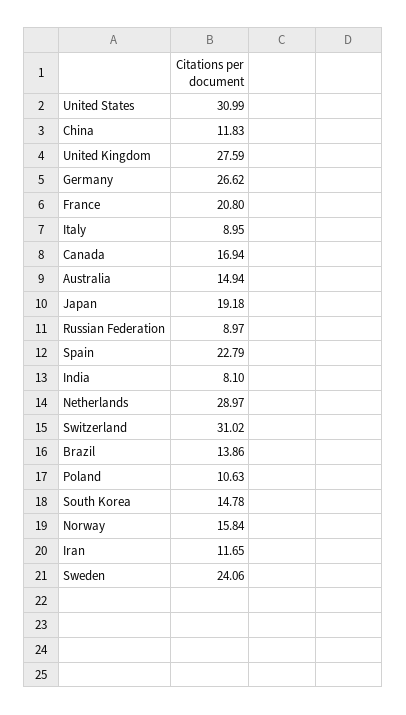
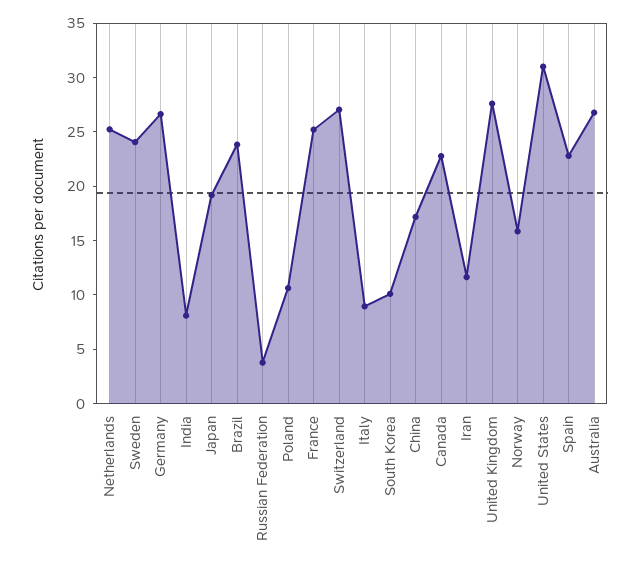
  {
    "United States": 30.99,
-   "China": 11.83,
+   "China": 17,
    "United Kingdom": 27.59,
    "Germany": 26.62,
-   "France": 20.8,
+   "France": 25,
    "Italy": 8.95,
-   "Canada": 16.94,
+   "Canada": 23,
-   "Australia": 14.94,
+   "Australia": 27,
    "Japan": 19.18,
-   "Russian Federation": 8.97,
+   "Russian Federation": 4,
    "Spain": 22.79,
    "India": 8.1,
-   "Netherlands": 28.97,
+   "Netherlands": 25,
-   "Switzerland": 31.02,
+   "Switzerland": 27,
-   "Brazil": 13.86,
+   "Brazil": 24,
    "Poland": 10.63,
-   "South Korea": 14.78,
+   "South Korea": 10,
    "Norway": 15.84,
    "Iran": 11.65,
    "Sweden": 24.06
  }

